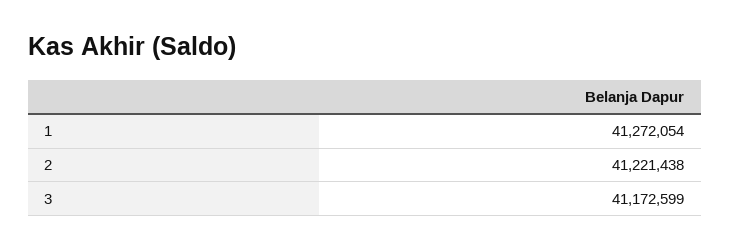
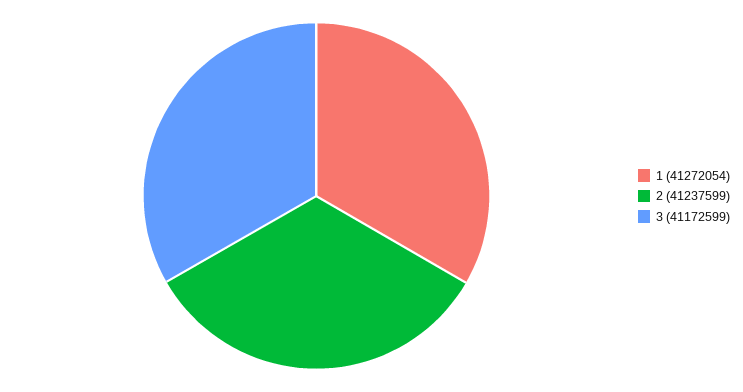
  {
    "1": 41272054,
-   "2": 41221438,
+   "2": 41237599,
    "3": 41172599
  }

